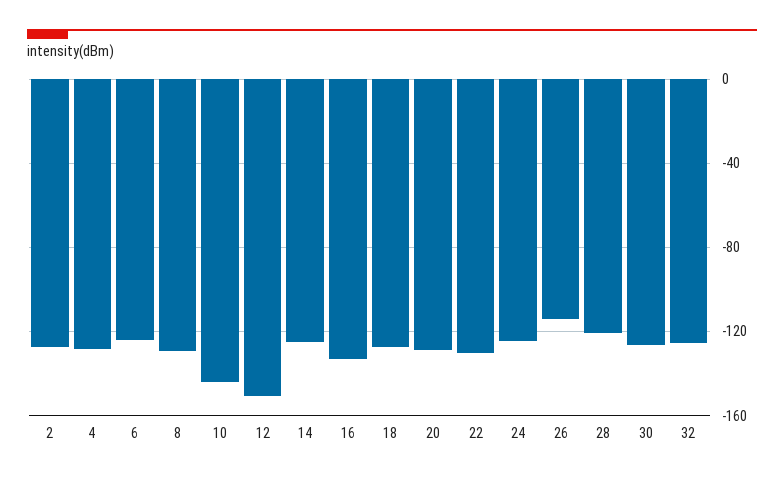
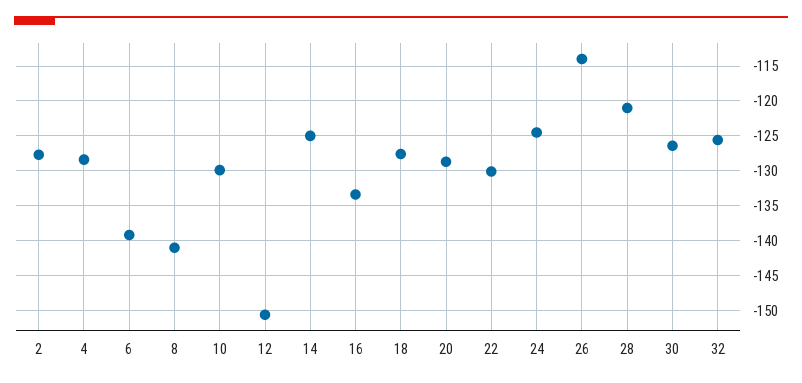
  {
    "2": -128,
    "4": -128,
-   "6": -125,
+   "6": -139,
-   "8": -130,
+   "8": -141,
-   "10": -145,
+   "10": -130,
    "12": -151,
    "14": -125,
    "16": -133,
    "18": -128,
    "20": -129,
    "22": -130,
    "24": -125,
    "26": -114,
    "28": -121,
    "30": -126,
    "32": -126
  }

